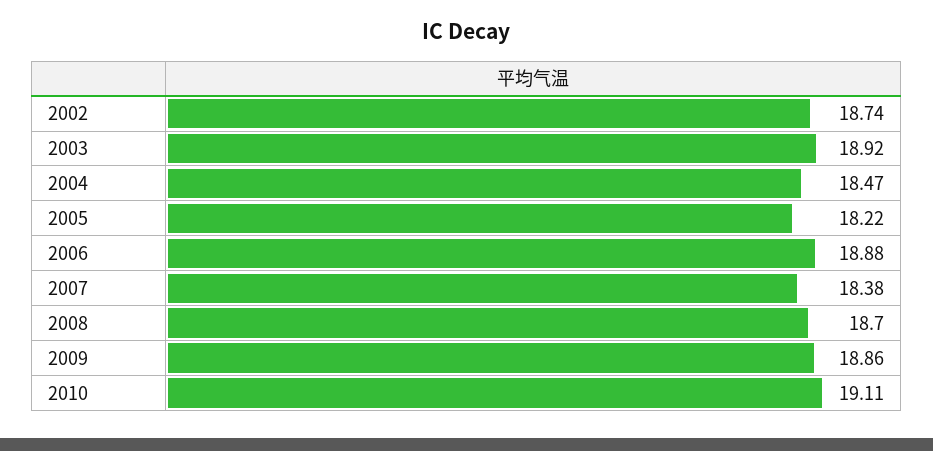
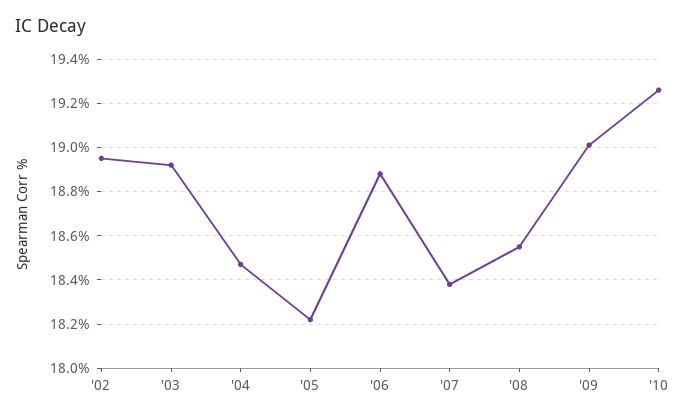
  {
-   "2002": 18.74,
+   "2002": 18.95,
    "2003": 18.92,
    "2004": 18.47,
    "2005": 18.22,
    "2006": 18.88,
    "2007": 18.38,
-   "2008": 18.7,
+   "2008": 18.55,
-   "2009": 18.86,
+   "2009": 19,
-   "2010": 19.11
+   "2010": 19.25
  }

